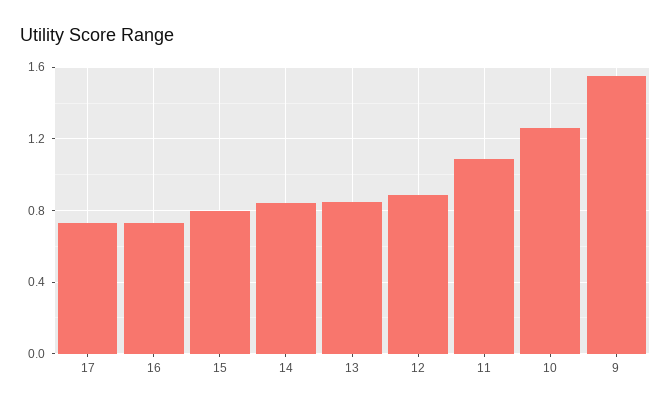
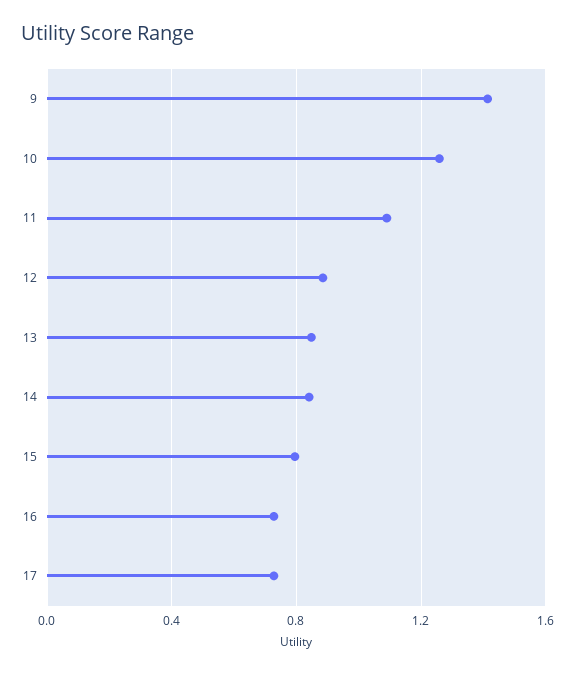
  {
    "17": 0.75,
    "16": 0.75,
    "15": 0.8,
    "14": 0.85,
    "13": 0.85,
    "12": 0.9,
    "11": 1.1,
    "10": 1.25,
-   "9": 1.55
+   "9": 1.4
  }

